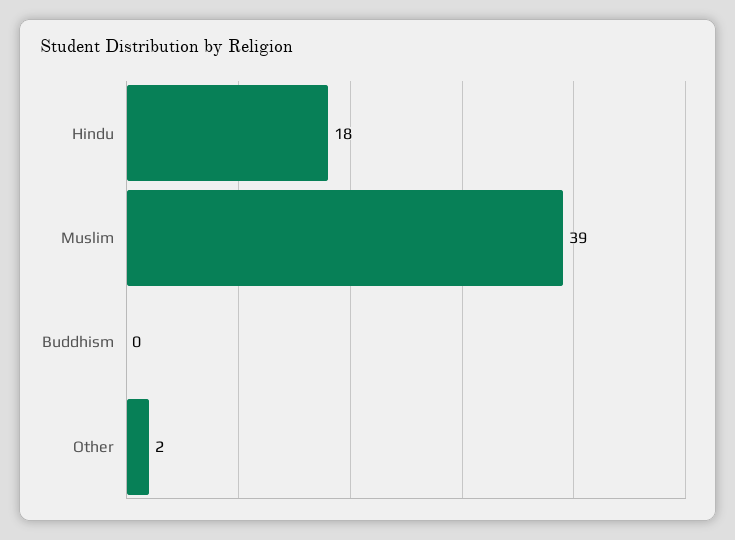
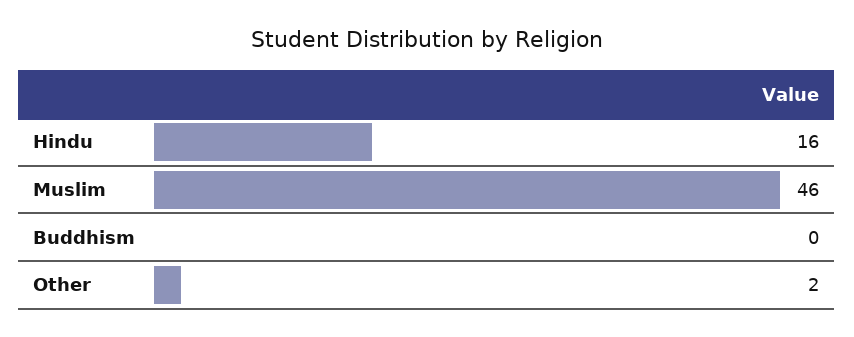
  {
-   "Hindu": 18,
+   "Hindu": 16,
-   "Muslim": 39,
+   "Muslim": 46,
    "Buddhism": 0,
    "Other": 2
  }

